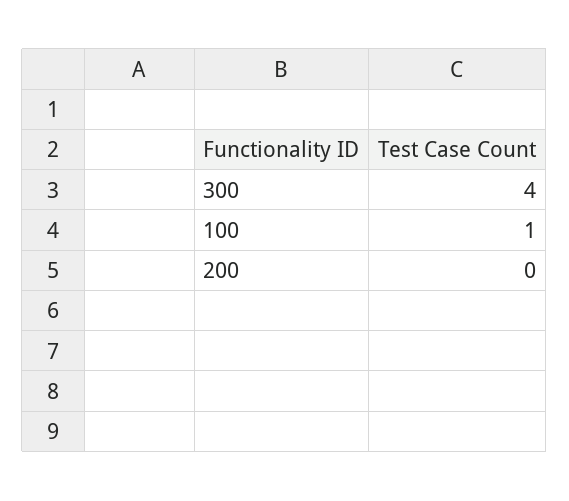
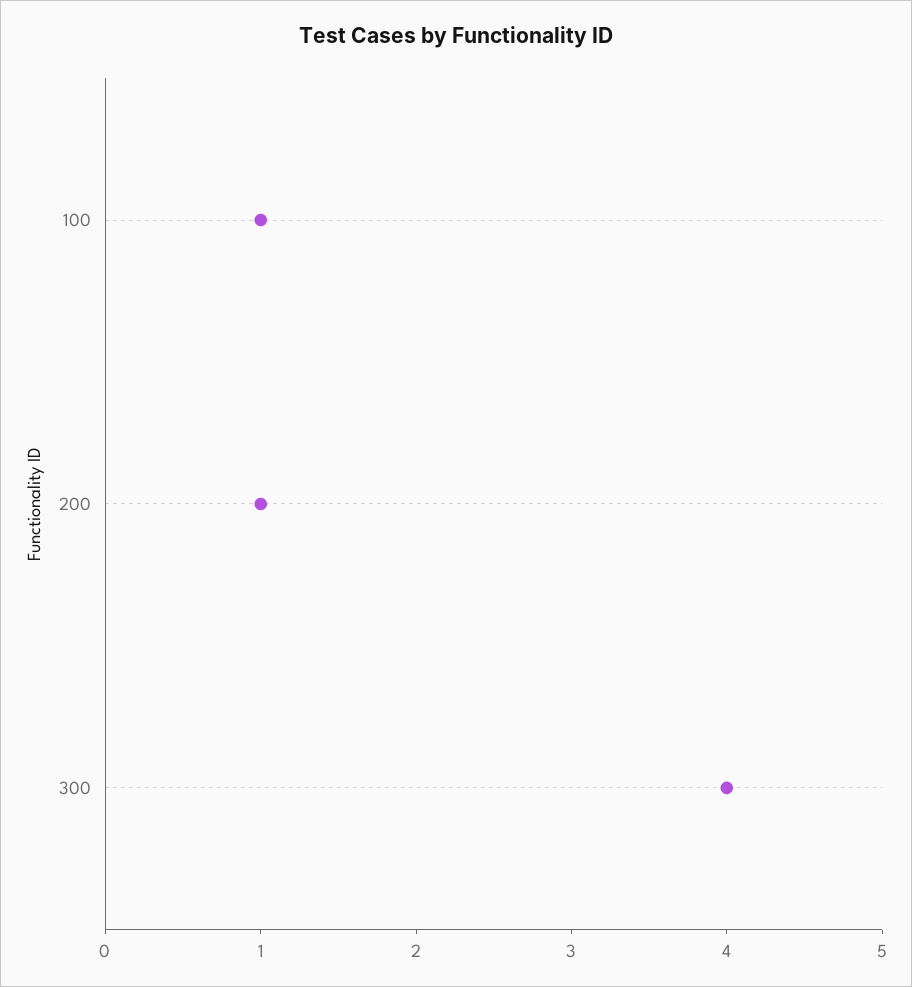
  {
    "300": 4,
    "100": 1,
-   "200": 0
+   "200": 1
  }

